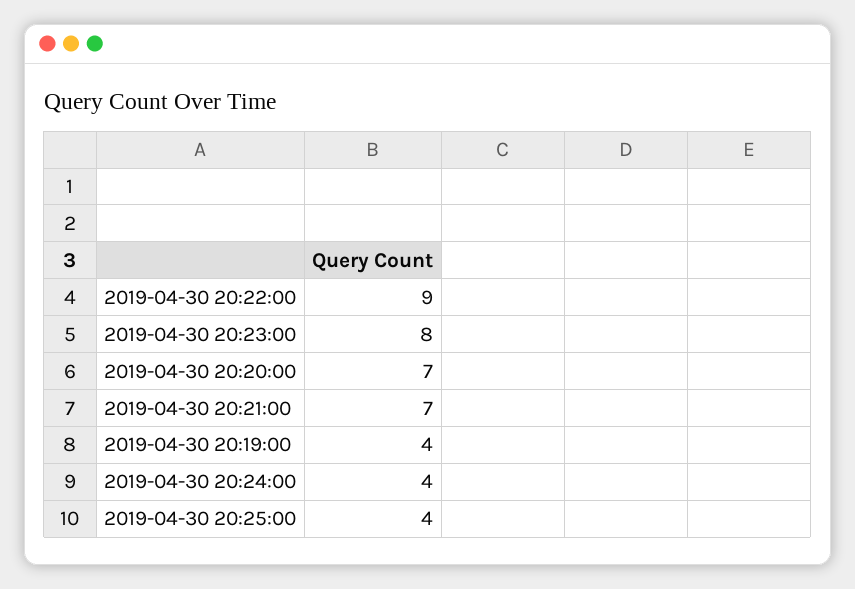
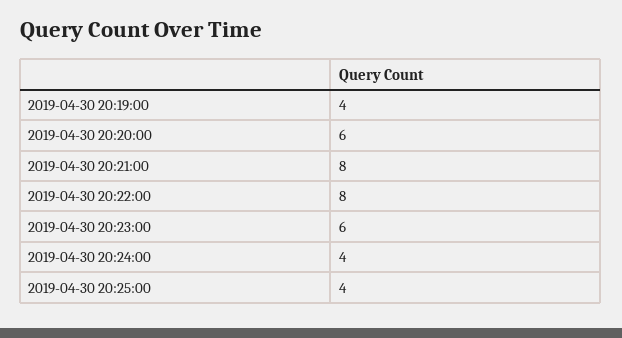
  {
-   "2019-04-30 20:22:00": 9,
+   "2019-04-30 20:22:00": 8,
-   "2019-04-30 20:23:00": 8,
+   "2019-04-30 20:23:00": 6,
-   "2019-04-30 20:20:00": 7,
+   "2019-04-30 20:20:00": 6,
-   "2019-04-30 20:21:00": 7,
+   "2019-04-30 20:21:00": 8,
    "2019-04-30 20:19:00": 4,
    "2019-04-30 20:24:00": 4,
    "2019-04-30 20:25:00": 4
  }

